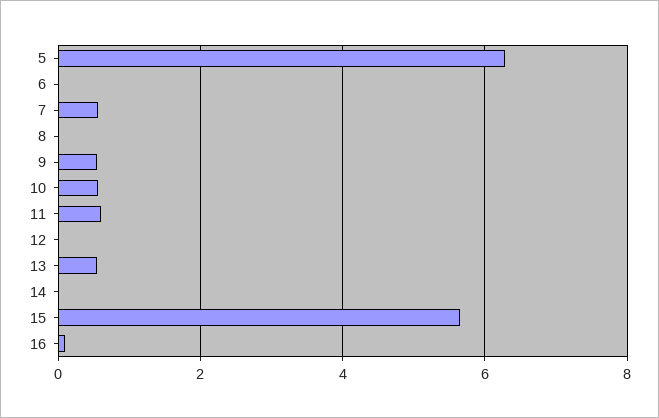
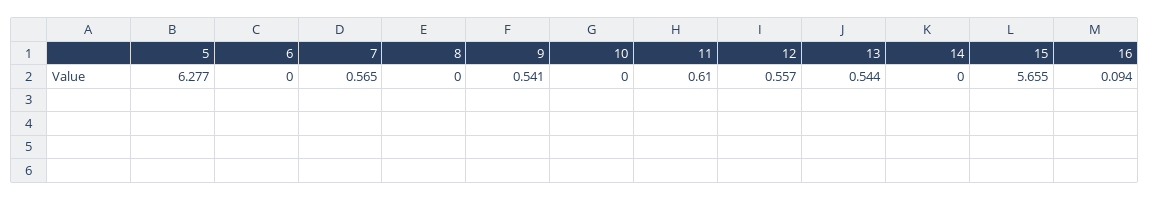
  {
    "5": 6.277,
    "6": 0,
    "7": 0.565,
    "8": 0,
    "9": 0.541,
-   "10": 0.6,
+   "10": 0,
    "11": 0.61,
-   "12": 0,
+   "12": 0.557,
    "13": 0.544,
    "14": 0,
    "15": 5.655,
    "16": 0.094
  }

